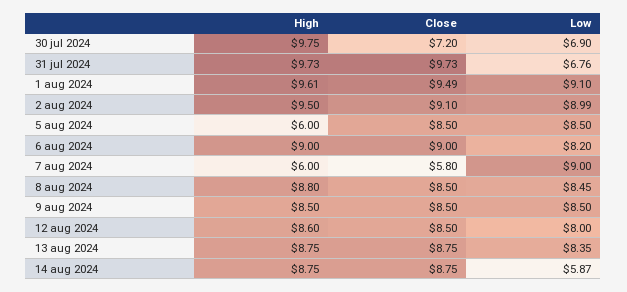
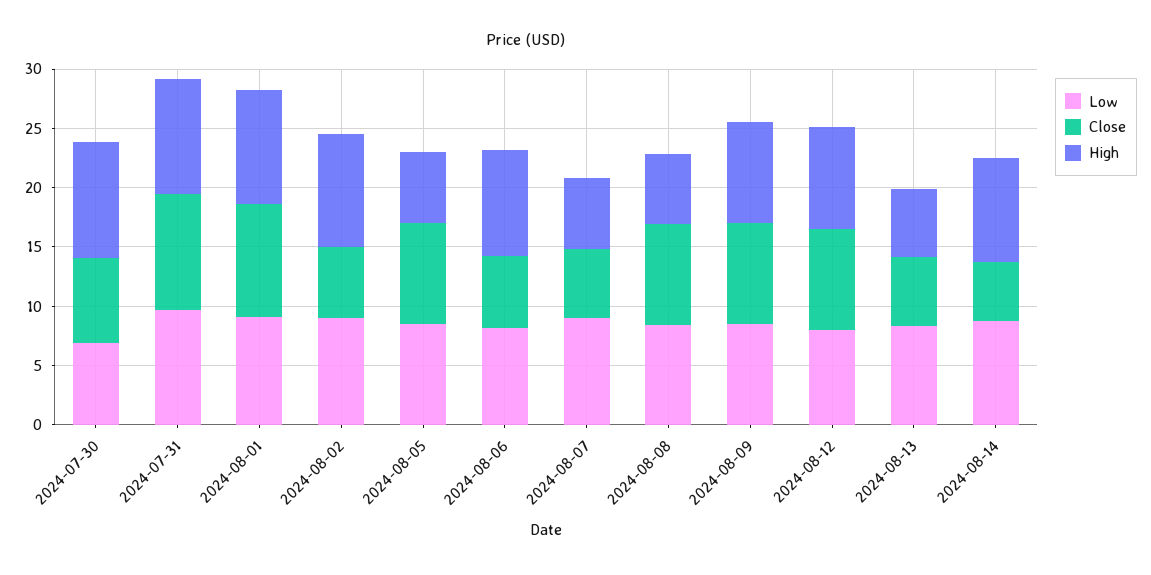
  {
    "High": {
      "30 jul 2024": 9.75,
      "31 jul 2024": 9.73,
      "1 aug 2024": 9.61,
      "2 aug 2024": 9.5,
      "5 aug 2024": 6,
      "6 aug 2024": 9,
      "7 aug 2024": 6,
-     "8 aug 2024": 8.8,
+     "8 aug 2024": 6,
      "9 aug 2024": 8.5,
      "12 aug 2024": 8.6,
-     "13 aug 2024": 8.75,
+     "13 aug 2024": 6,
      "14 aug 2024": 8.75
    },
    "Close": {
      "30 jul 2024": 7.2,
      "31 jul 2024": 9.73,
      "1 aug 2024": 9.49,
-     "2 aug 2024": 9.1,
+     "2 aug 2024": 6,
      "5 aug 2024": 8.5,
-     "6 aug 2024": 9,
+     "6 aug 2024": 6,
      "7 aug 2024": 5.8,
      "8 aug 2024": 8.5,
      "9 aug 2024": 8.5,
      "12 aug 2024": 8.5,
-     "13 aug 2024": 8.75,
+     "13 aug 2024": 6,
-     "14 aug 2024": 8.75
+     "14 aug 2024": 5
    },
    "Low": {
      "30 jul 2024": 6.9,
-     "31 jul 2024": 6.76,
+     "31 jul 2024": 10,
      "1 aug 2024": 9.1,
      "2 aug 2024": 8.99,
      "5 aug 2024": 8.5,
      "6 aug 2024": 8.2,
      "7 aug 2024": 9,
      "8 aug 2024": 8.45,
      "9 aug 2024": 8.5,
      "12 aug 2024": 8,
      "13 aug 2024": 8.35,
-     "14 aug 2024": 5.87
+     "14 aug 2024": 9
    }
  }

